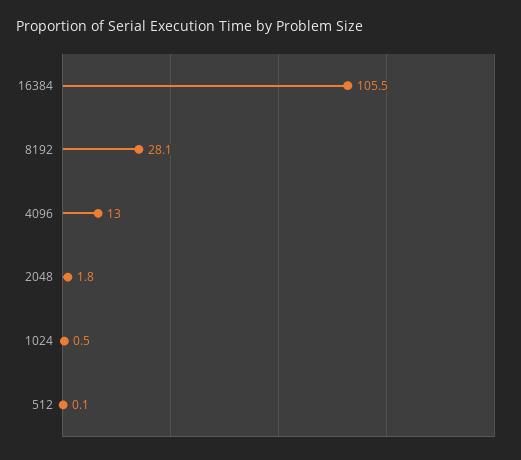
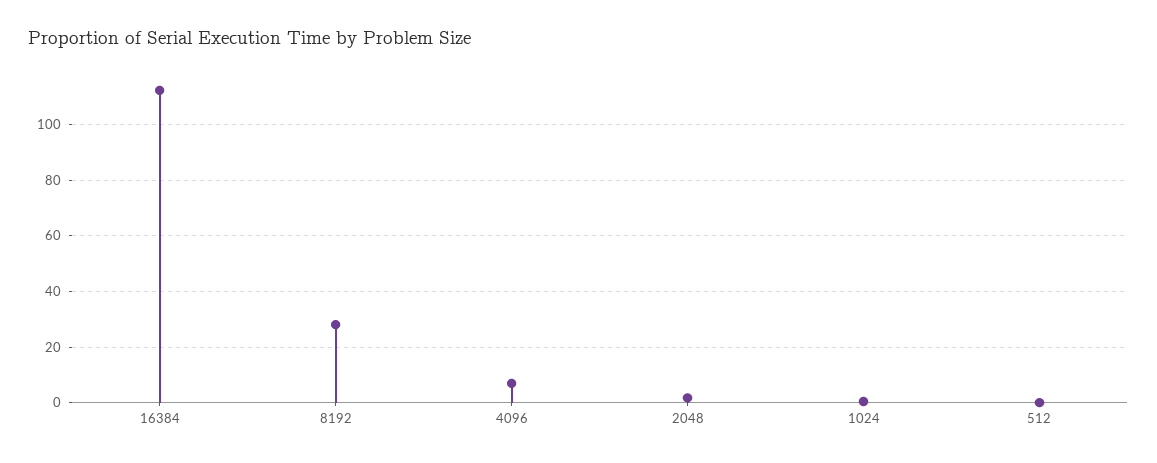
  {
-   "16384": 105.5,
+   "16384": 112.5,
    "8192": 28.1,
-   "4096": 13,
+   "4096": 7.5,
    "2048": 1.8,
    "1024": 0.5,
    "512": 0.1
  }

